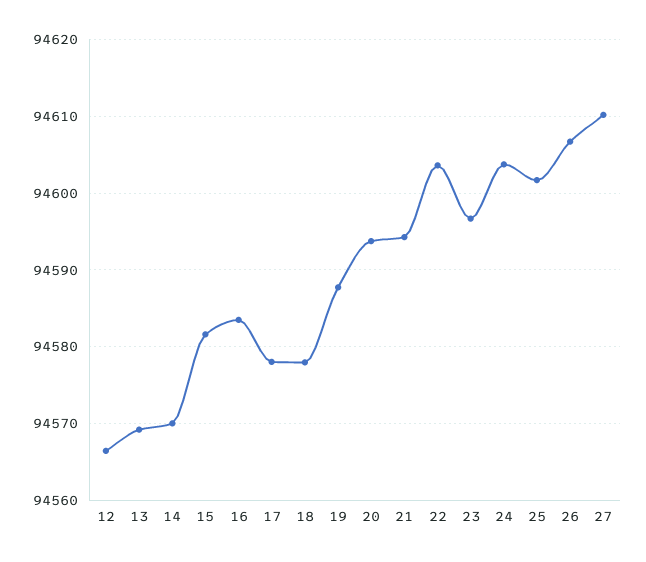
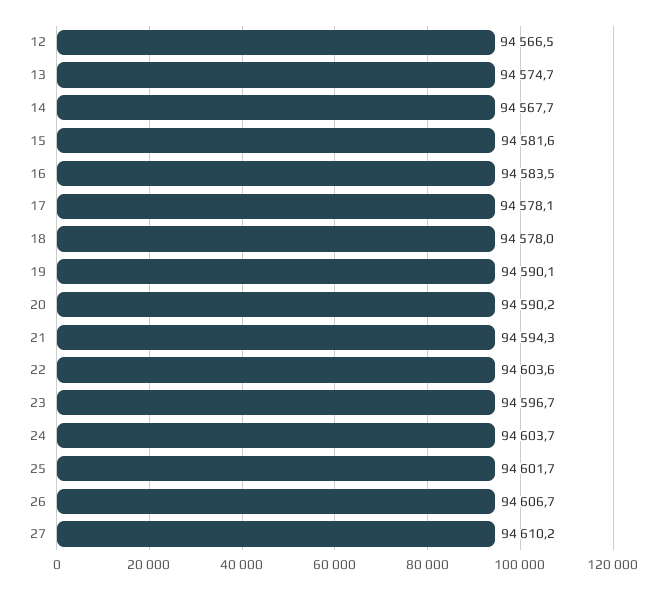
  {
    "12": 94566.5,
-   "13": 94569,
+   "13": 94574.7,
-   "14": 94570,
+   "14": 94567.7,
    "15": 94581.6,
    "16": 94583.5,
    "17": 94578.1,
    "18": 94578,
-   "19": 94588,
+   "19": 94590.1,
-   "20": 94594,
+   "20": 94590.2,
    "21": 94594.3,
    "22": 94603.6,
    "23": 94596.7,
    "24": 94603.7,
    "25": 94601.7,
    "26": 94606.7,
    "27": 94610.2
  }

